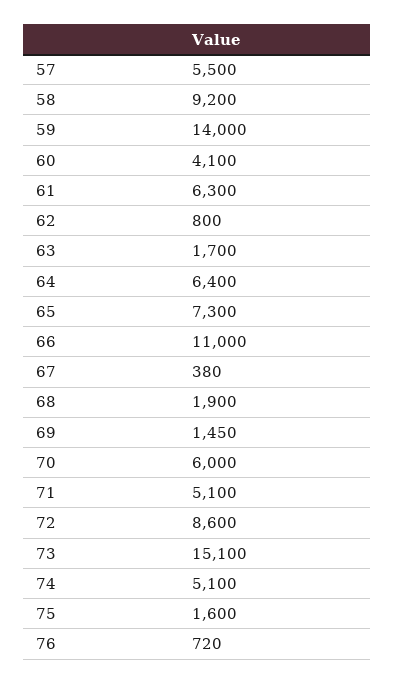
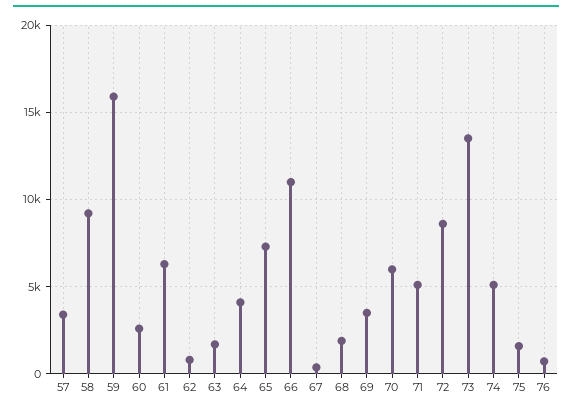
  {
-   "57": 5500,
+   "57": 3500,
    "58": 9200,
-   "59": 14000,
+   "59": 16000,
-   "60": 4100,
+   "60": 2500,
    "61": 6300,
    "62": 800,
    "63": 1700,
-   "64": 6400,
+   "64": 4000,
    "65": 7300,
    "66": 11000,
    "67": 380,
    "68": 1900,
-   "69": 1450,
+   "69": 3500,
    "70": 6000,
    "71": 5100,
    "72": 8600,
-   "73": 15100,
+   "73": 13500,
    "74": 5100,
    "75": 1600,
    "76": 720
  }

